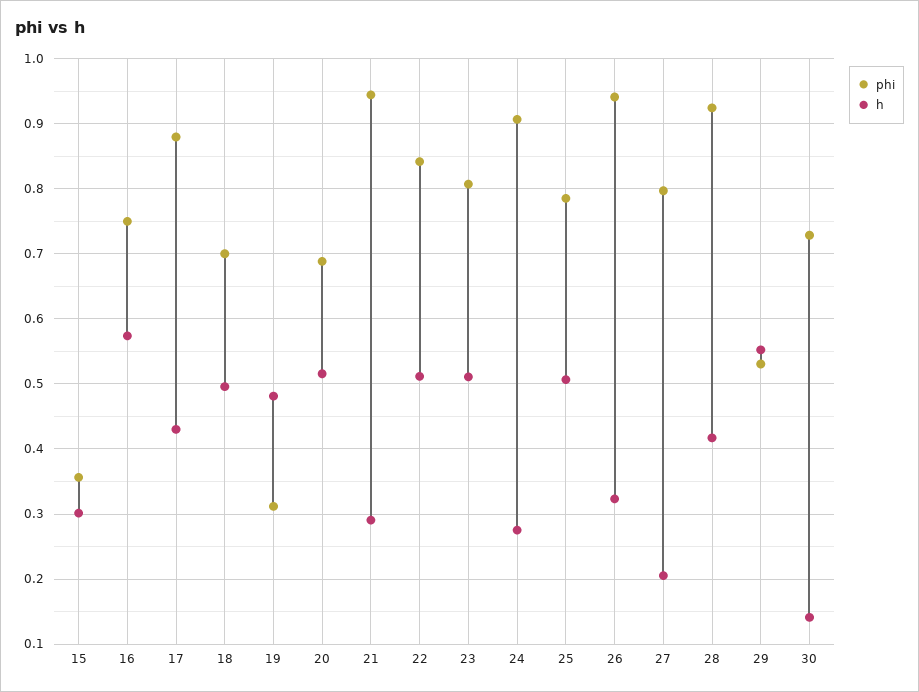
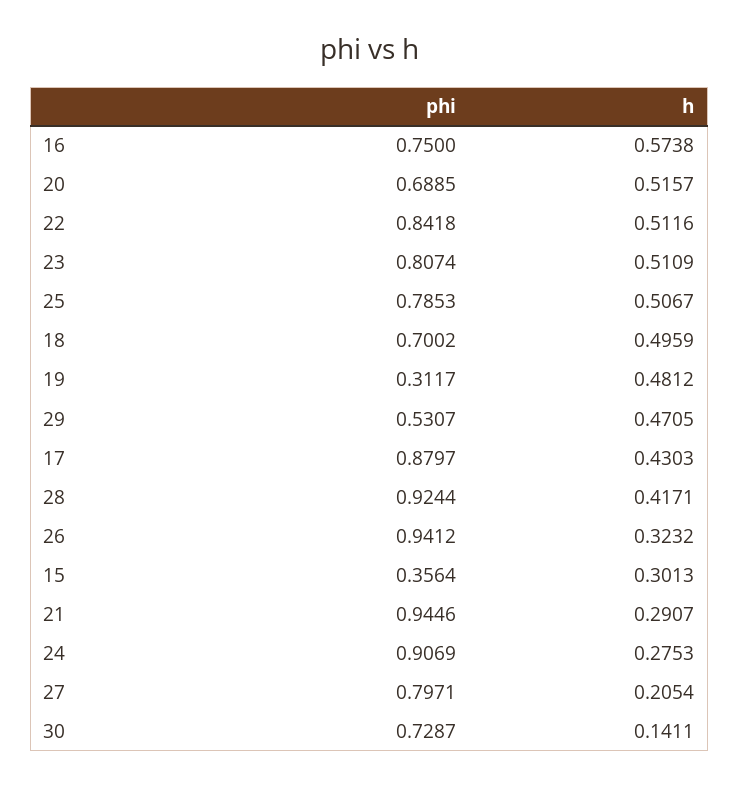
  {
    "phi": {
      "15": 0.3564,
      "16": 0.75,
      "17": 0.8797,
      "18": 0.7002,
      "19": 0.3117,
      "20": 0.6885,
      "21": 0.9446,
      "22": 0.8418,
      "23": 0.8074,
      "24": 0.9069,
      "25": 0.7853,
      "26": 0.9412,
      "27": 0.7971,
      "28": 0.9244,
      "29": 0.5307,
      "30": 0.7287
    },
    "h": {
      "15": 0.3013,
      "16": 0.5738,
      "17": 0.4303,
      "18": 0.4959,
      "19": 0.4812,
      "20": 0.5157,
      "21": 0.2907,
      "22": 0.5116,
      "23": 0.5109,
      "24": 0.2753,
      "25": 0.5067,
      "26": 0.3232,
      "27": 0.2054,
      "28": 0.4171,
-     "29": 0.55,
+     "29": 0.4705,
      "30": 0.1411
    }
  }

